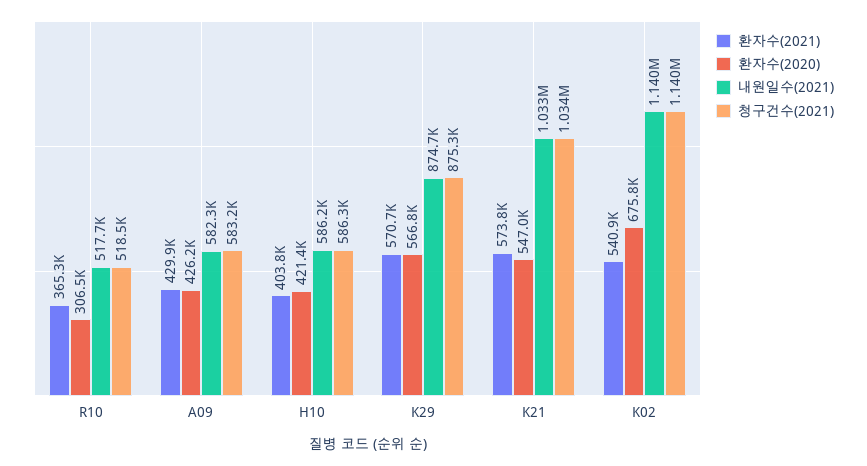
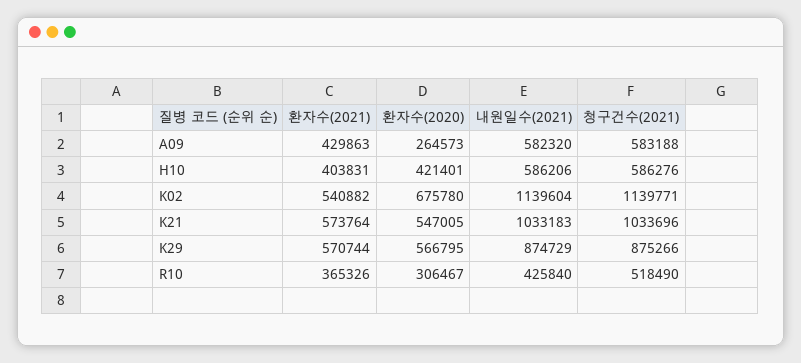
  {
    "환자수(2021)": {
      "R10": 365326,
      "A09": 429863,
      "H10": 403831,
      "K29": 570744,
      "K21": 573764,
      "K02": 540882
    },
    "환자수(2020)": {
      "R10": 306467,
-     "A09": 426200,
+     "A09": 264573,
      "H10": 421401,
      "K29": 566795,
      "K21": 547005,
      "K02": 675780
    },
    "내원일수(2021)": {
-     "R10": 517700,
+     "R10": 425840,
      "A09": 582320,
      "H10": 586206,
      "K29": 874729,
      "K21": 1033183,
      "K02": 1139604
    },
    "청구건수(2021)": {
      "R10": 518490,
      "A09": 583188,
      "H10": 586276,
      "K29": 875266,
      "K21": 1033696,
      "K02": 1139771
    }
  }

